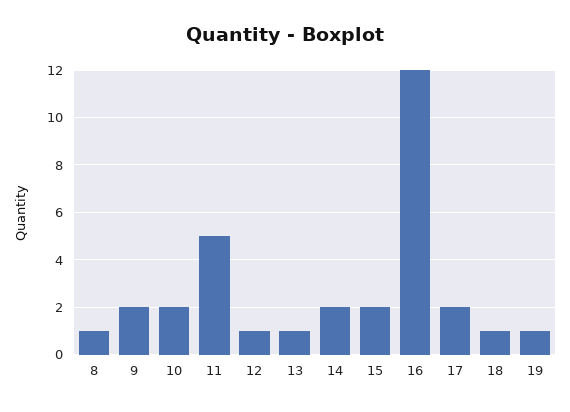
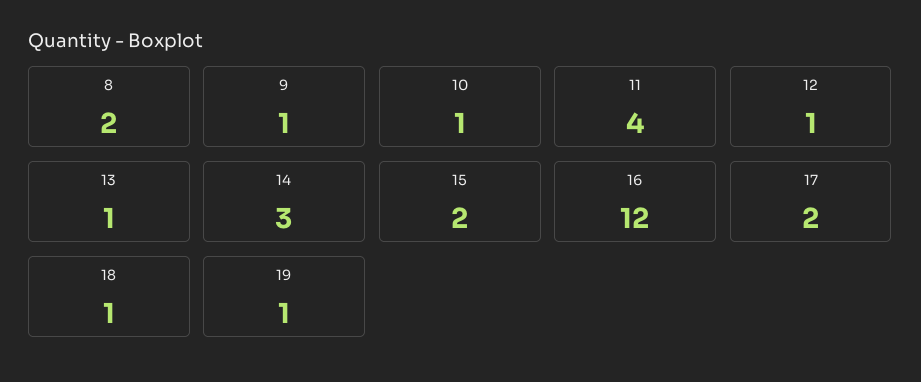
  {
-   "8": 1,
+   "8": 2,
-   "9": 2,
+   "9": 1,
-   "10": 2,
+   "10": 1,
-   "11": 5,
+   "11": 4,
    "12": 1,
    "13": 1,
-   "14": 2,
+   "14": 3,
    "15": 2,
    "16": 12,
    "17": 2,
    "18": 1,
    "19": 1
  }

